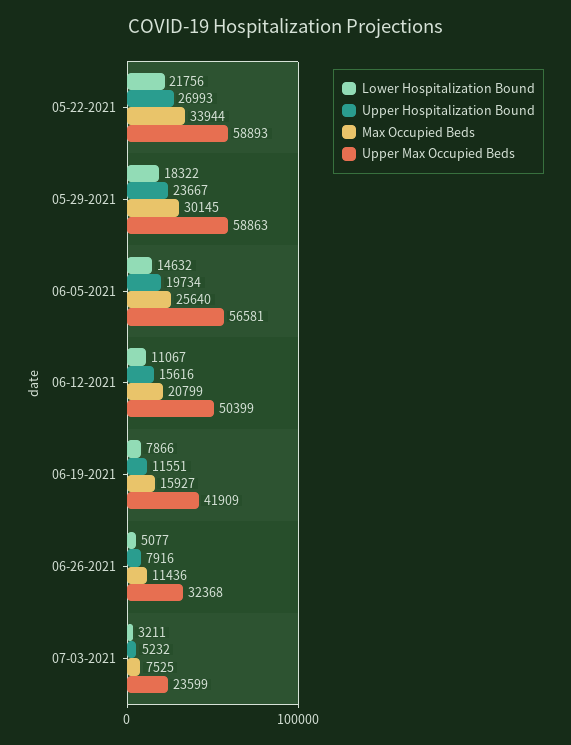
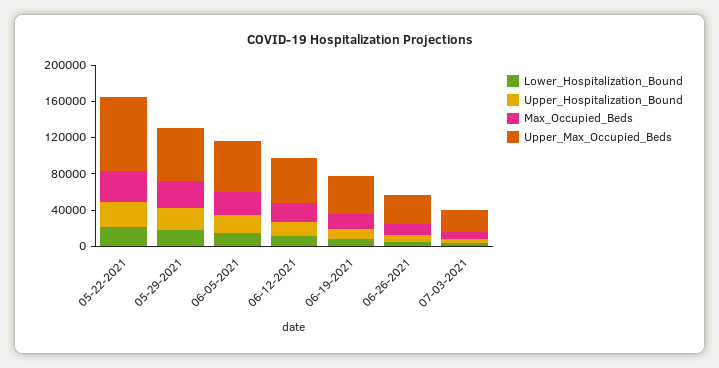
  {
    "Lower Hospitalization Bound": {
      "05-22-2021": 21756,
      "05-29-2021": 18322,
      "06-05-2021": 14632,
      "06-12-2021": 11067,
      "06-19-2021": 7866,
      "06-26-2021": 5077,
      "07-03-2021": 3211
    },
    "Upper Hospitalization Bound": {
      "05-22-2021": 26993,
      "05-29-2021": 23667,
      "06-05-2021": 19734,
      "06-12-2021": 15616,
      "06-19-2021": 11551,
      "06-26-2021": 7916,
      "07-03-2021": 5232
    },
    "Max Occupied Beds": {
      "05-22-2021": 33944,
      "05-29-2021": 30145,
      "06-05-2021": 25640,
      "06-12-2021": 20799,
      "06-19-2021": 15927,
      "06-26-2021": 11436,
      "07-03-2021": 7525
    },
    "Upper Max Occupied Beds": {
-     "05-22-2021": 58893,
+     "05-22-2021": 80000,
      "05-29-2021": 58863,
      "06-05-2021": 56581,
      "06-12-2021": 50399,
      "06-19-2021": 41909,
      "06-26-2021": 32368,
      "07-03-2021": 23599
    }
  }

